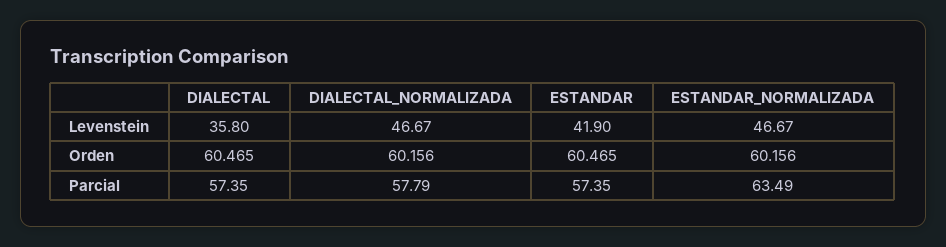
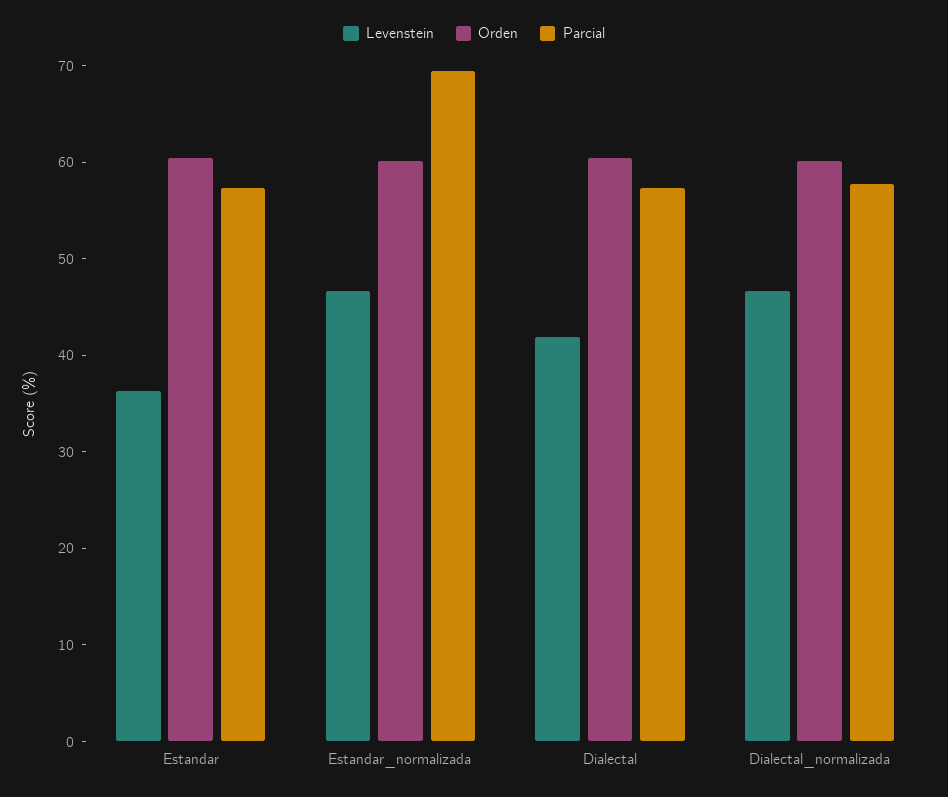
  {
    "Levenstein": {
-     "DIALECTAL": 35.8,
+     "DIALECTAL": 42,
      "DIALECTAL_NORMALIZADA": 46.67,
-     "ESTANDAR": 41.9,
+     "ESTANDAR": 36,
      "ESTANDAR_NORMALIZADA": 46.67
    },
    "Orden": {
      "DIALECTAL": 60.465,
      "DIALECTAL_NORMALIZADA": 60.156,
      "ESTANDAR": 60.465,
      "ESTANDAR_NORMALIZADA": 60.156
    },
    "Parcial": {
      "DIALECTAL": 57.35,
      "DIALECTAL_NORMALIZADA": 57.79,
      "ESTANDAR": 57.35,
-     "ESTANDAR_NORMALIZADA": 63.49
+     "ESTANDAR_NORMALIZADA": 70
    }
  }

